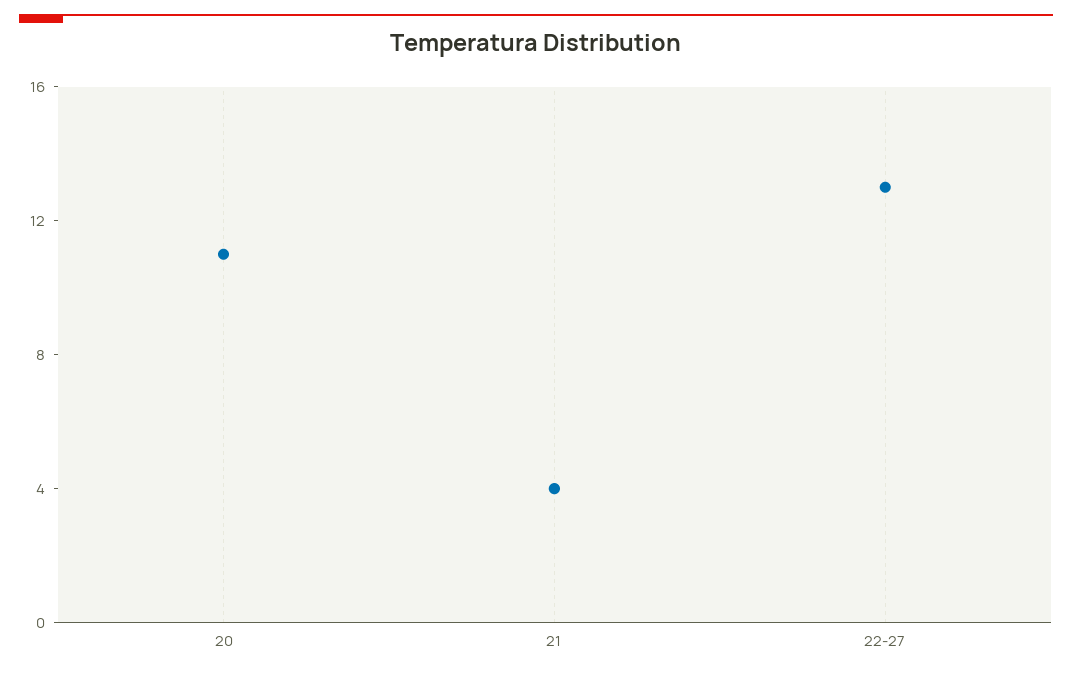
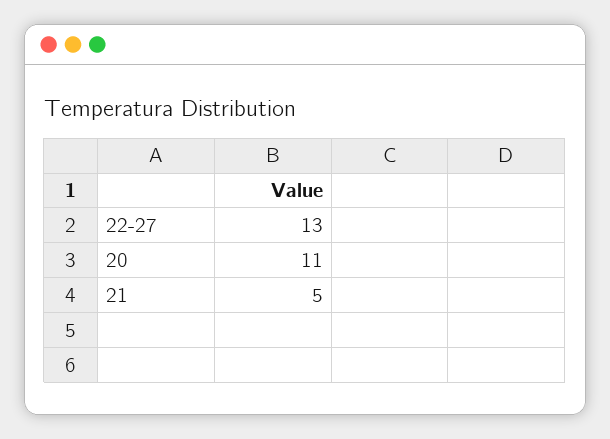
  {
    "20": 11,
-   "21": 4,
+   "21": 5,
    "22-27": 13
  }

